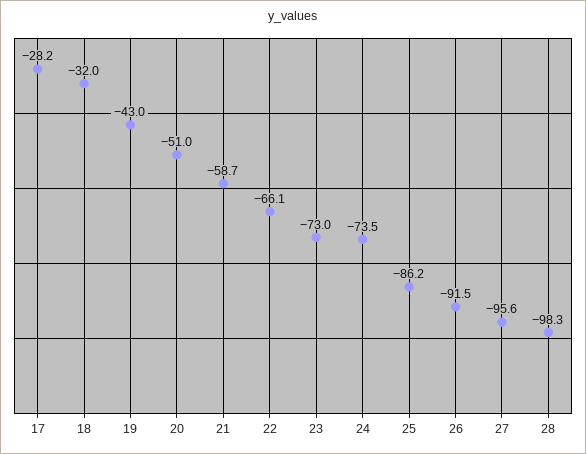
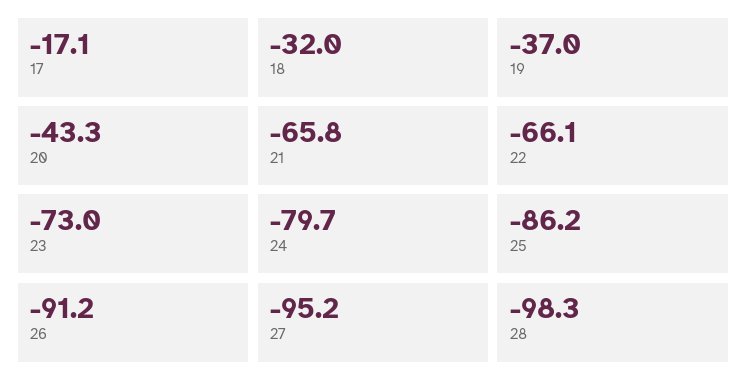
  {
-   "17": -28.2,
+   "17": -17.1,
    "18": -32,
-   "19": -43,
+   "19": -37,
-   "20": -51,
+   "20": -43.3,
-   "21": -58.7,
+   "21": -65.8,
    "22": -66.1,
    "23": -73,
-   "24": -73.5,
+   "24": -79.7,
    "25": -86.2,
-   "26": -91.5,
+   "26": -91.2,
-   "27": -95.6,
+   "27": -95.2,
    "28": -98.3
  }

